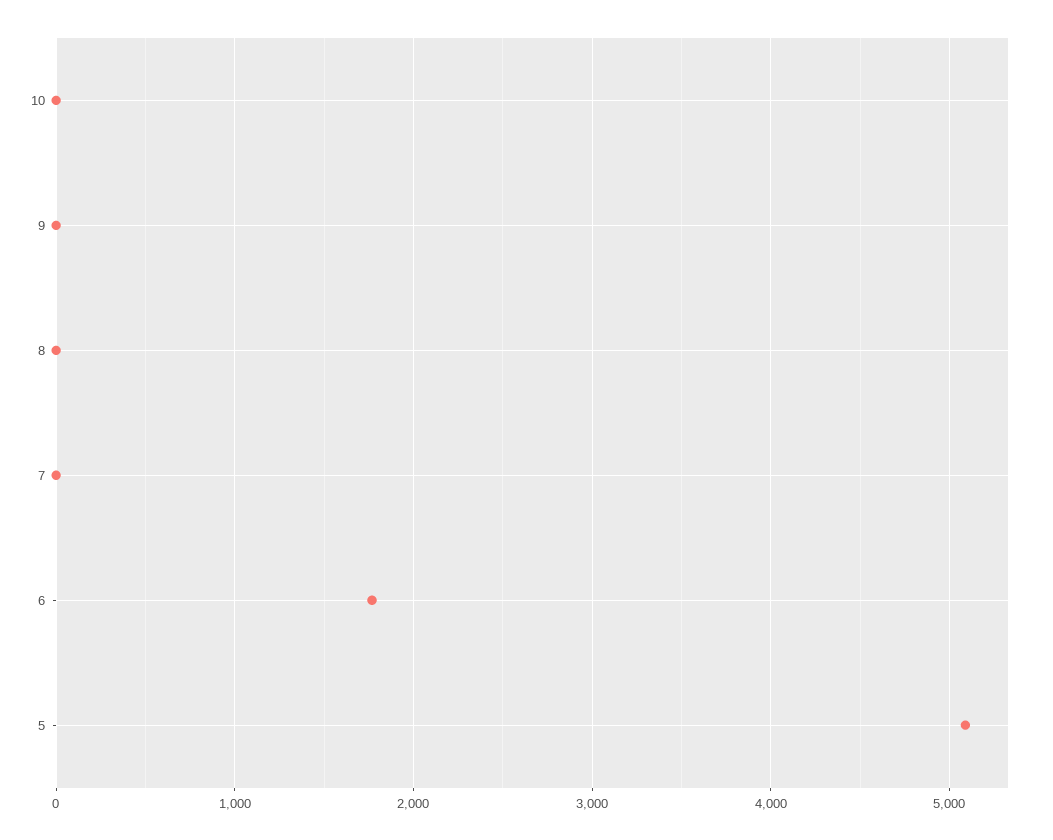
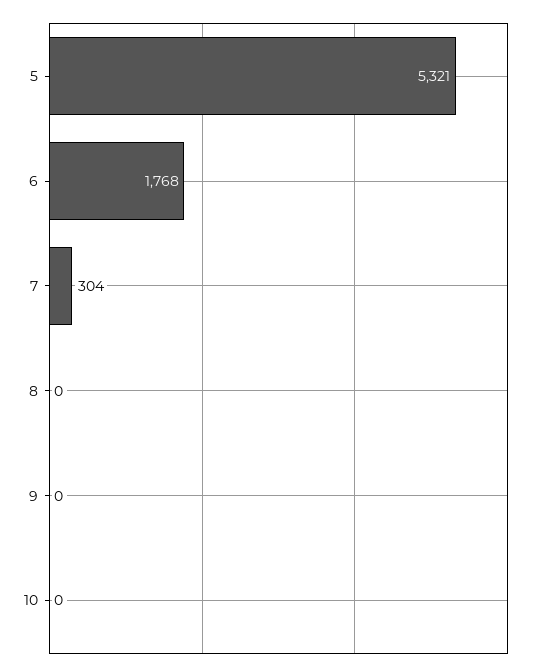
  {
    "10": 0,
    "9": 0,
    "8": 0,
-   "7": 0,
+   "7": 304,
    "6": 1768,
-   "5": 5100
+   "5": 5321
  }

